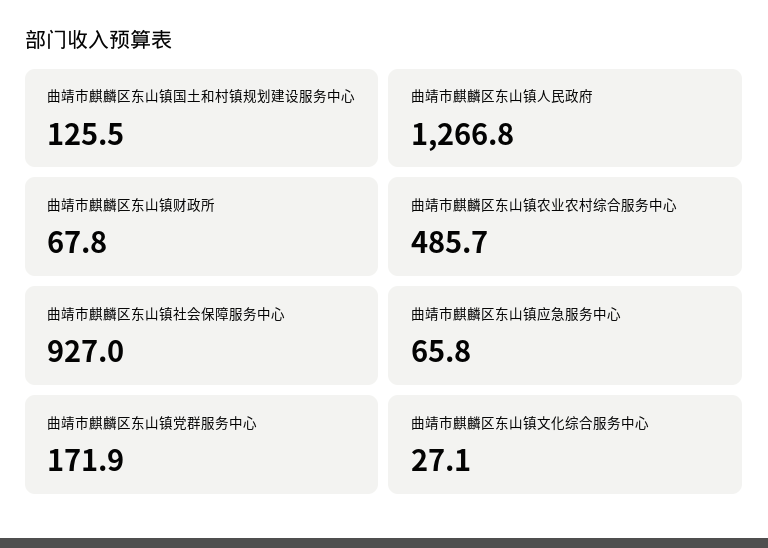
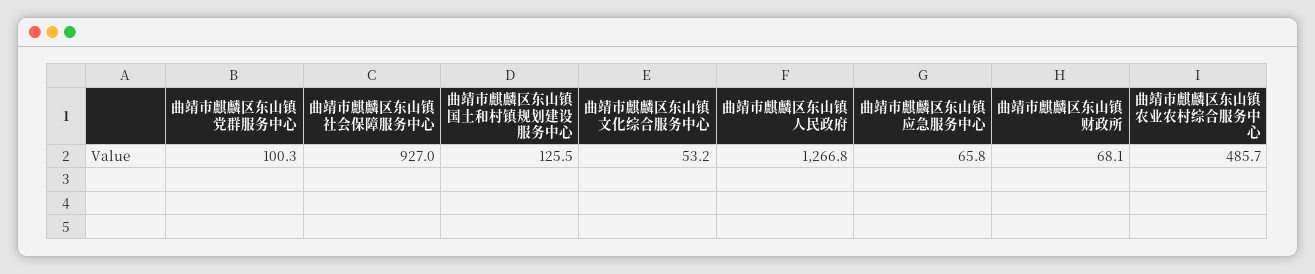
  {
    "曲靖市麒麟区东山镇国土和村镇规划建设服务中心": 125.5,
    "曲靖市麒麟区东山镇人民政府": 1266.8,
-   "曲靖市麒麟区东山镇财政所": 67.8,
+   "曲靖市麒麟区东山镇财政所": 68.1,
    "曲靖市麒麟区东山镇农业农村综合服务中心": 485.7,
    "曲靖市麒麟区东山镇社会保障服务中心": 927,
    "曲靖市麒麟区东山镇应急服务中心": 65.8,
-   "曲靖市麒麟区东山镇党群服务中心": 171.9,
+   "曲靖市麒麟区东山镇党群服务中心": 100.3,
-   "曲靖市麒麟区东山镇文化综合服务中心": 27.1
+   "曲靖市麒麟区东山镇文化综合服务中心": 53.2
  }

